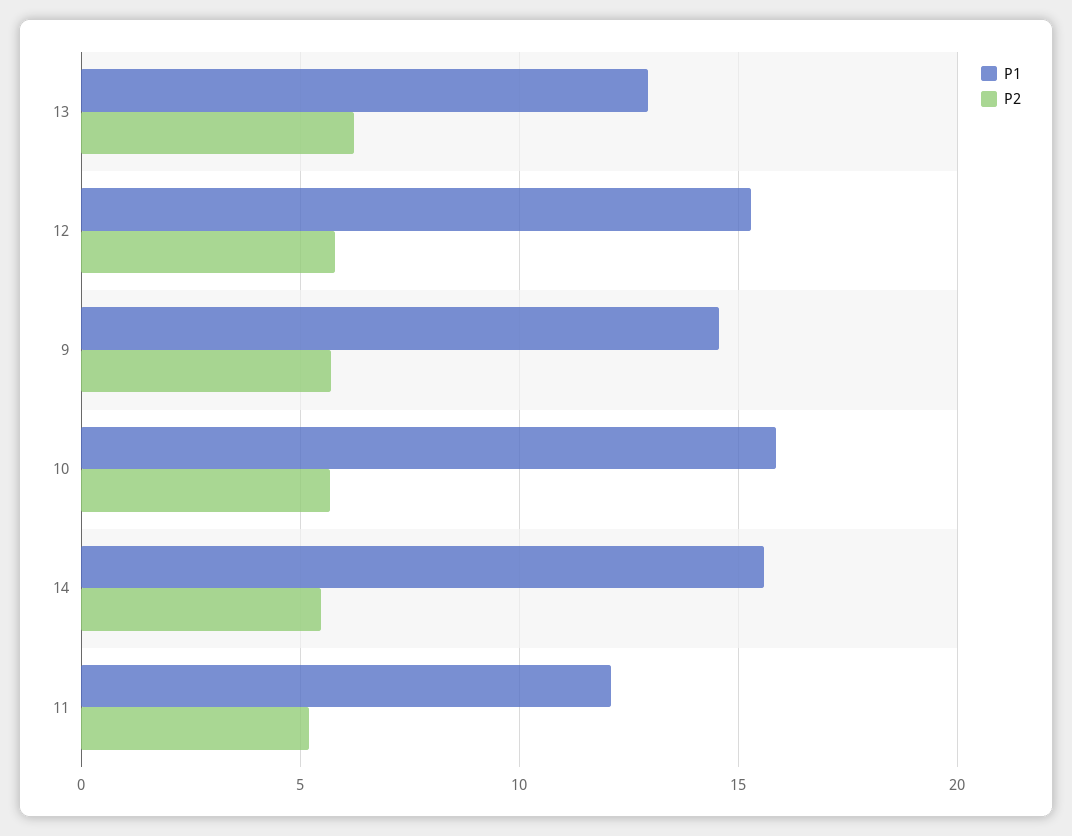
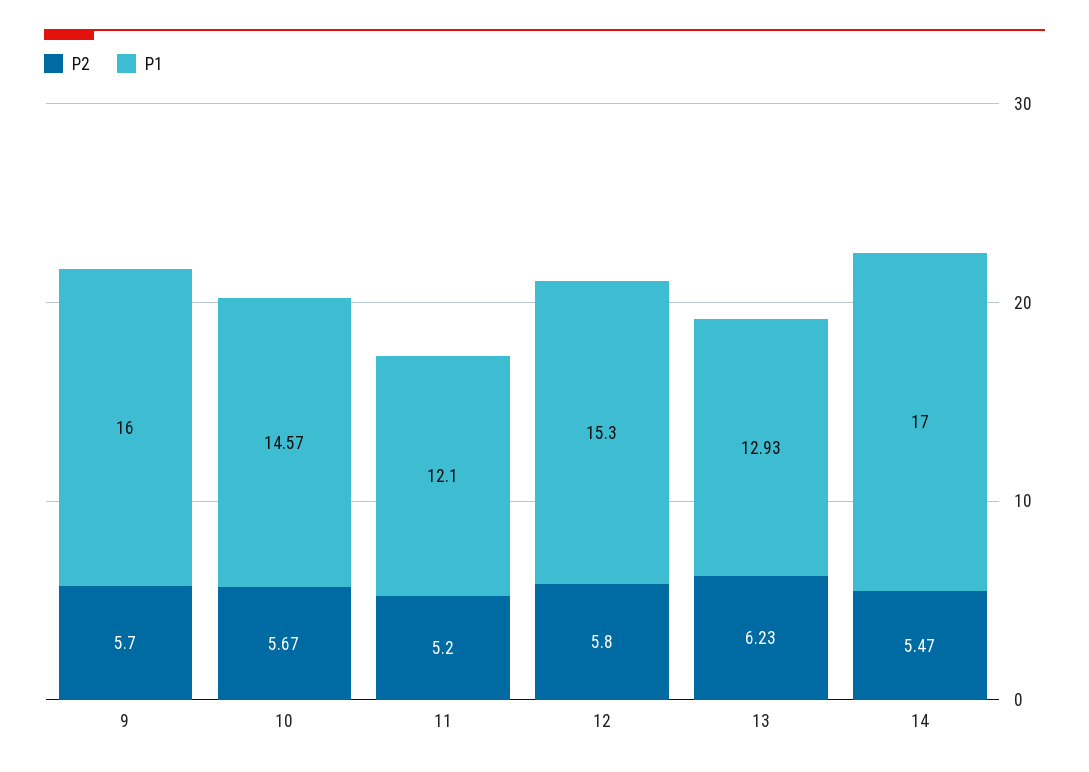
  {
    "P1": {
      "13": 12.93,
      "12": 15.3,
-     "9": 14.5,
+     "9": 16,
-     "10": 16,
+     "10": 14.57,
-     "14": 15.5,
+     "14": 17,
      "11": 12.1
    },
    "P2": {
      "13": 6.23,
      "12": 5.8,
      "9": 5.7,
      "10": 5.67,
      "14": 5.47,
      "11": 5.2
    }
  }

